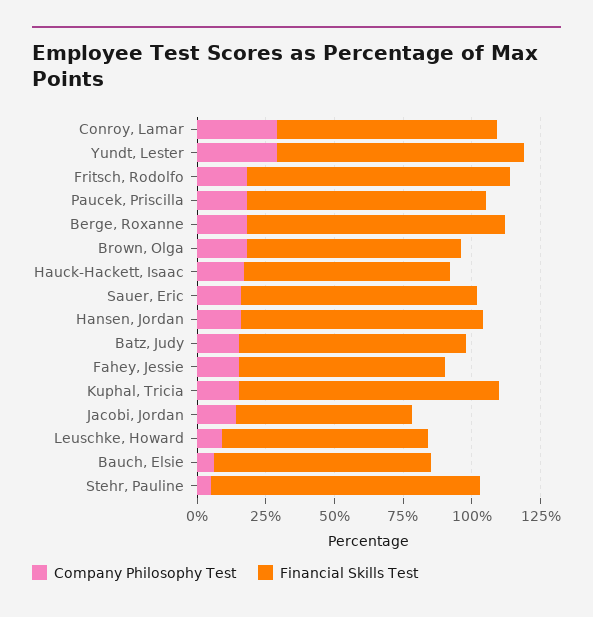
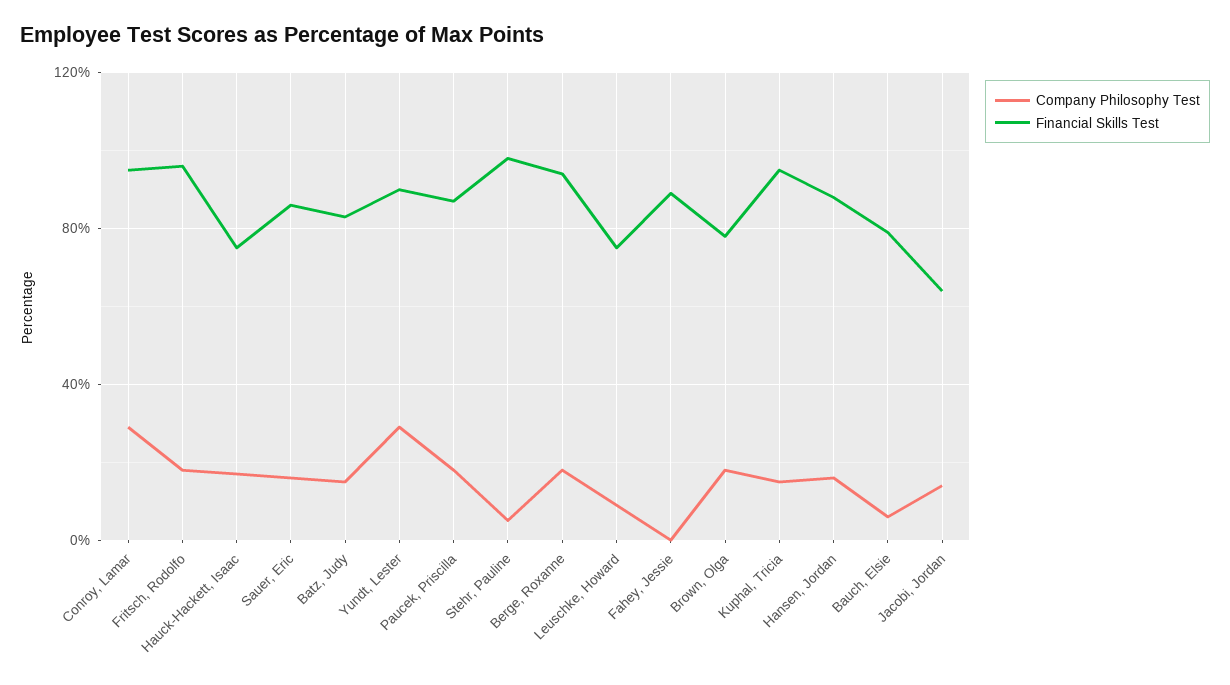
  {
    "Company Philosophy Test": {
      "Conroy, Lamar": 30,
      "Yundt, Lester": 30,
      "Fritsch, Rodolfo": 20,
      "Paucek, Priscilla": 20,
      "Berge, Roxanne": 20,
      "Brown, Olga": 20,
      "Hauck-Hackett, Isaac": 15,
      "Sauer, Eric": 15,
      "Hansen, Jordan": 15,
      "Batz, Judy": 15,
-     "Fahey, Jessie": 15,
+     "Fahey, Jessie": 0,
      "Kuphal, Tricia": 15,
      "Jacobi, Jordan": 15,
      "Leuschke, Howard": 10,
      "Bauch, Elsie": 5,
      "Stehr, Pauline": 5
    },
    "Financial Skills Test": {
-     "Conroy, Lamar": 80,
+     "Conroy, Lamar": 95,
      "Yundt, Lester": 90,
      "Fritsch, Rodolfo": 95,
      "Paucek, Priscilla": 85,
      "Berge, Roxanne": 95,
      "Brown, Olga": 80,
      "Hauck-Hackett, Isaac": 75,
      "Sauer, Eric": 85,
      "Hansen, Jordan": 90,
      "Batz, Judy": 85,
-     "Fahey, Jessie": 75,
+     "Fahey, Jessie": 90,
      "Kuphal, Tricia": 95,
      "Jacobi, Jordan": 65,
      "Leuschke, Howard": 75,
      "Bauch, Elsie": 80,
      "Stehr, Pauline": 100
    }
  }

